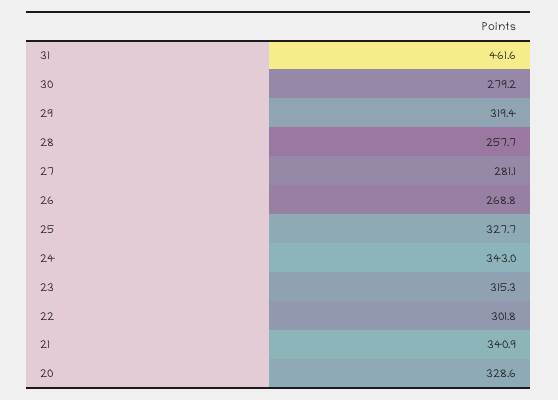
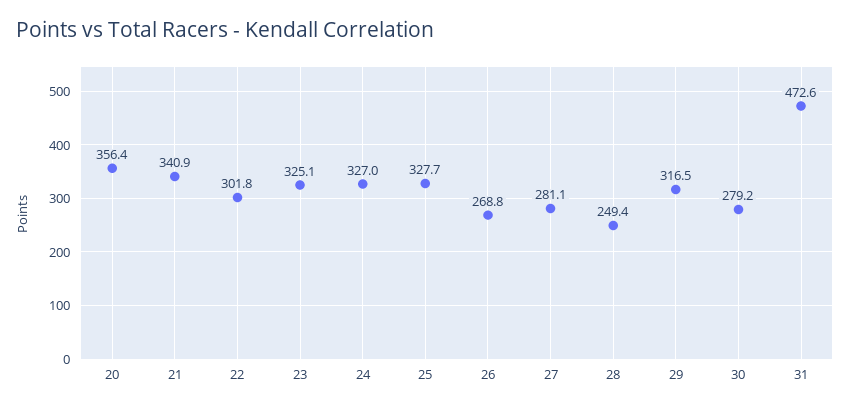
  {
-   "31": 461.6,
+   "31": 472.6,
    "30": 279.2,
-   "29": 319.4,
+   "29": 316.5,
-   "28": 257.7,
+   "28": 249.4,
    "27": 281.1,
    "26": 268.8,
    "25": 327.7,
-   "24": 343,
+   "24": 327,
-   "23": 315.3,
+   "23": 325.1,
    "22": 301.8,
    "21": 340.9,
-   "20": 328.6
+   "20": 356.4
  }

